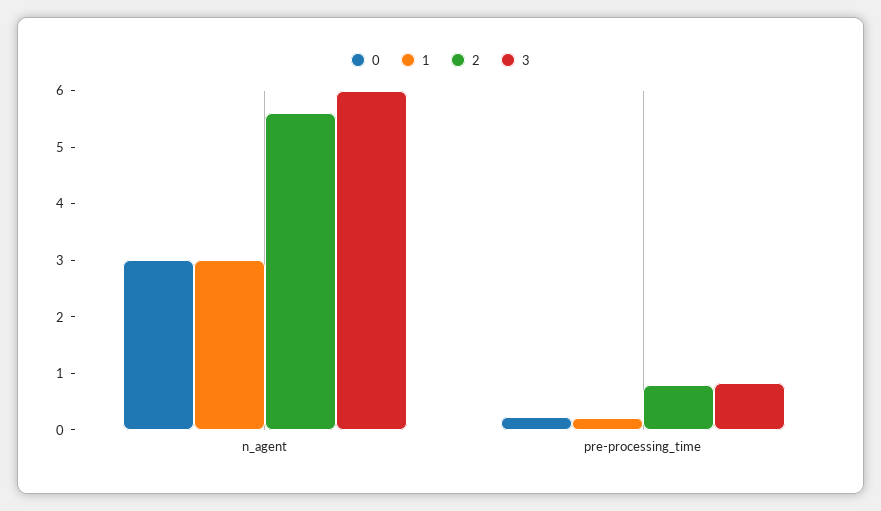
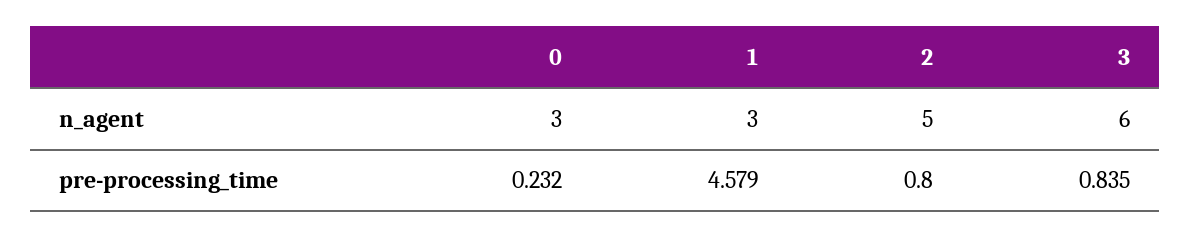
  {
    "0": {
      "n_agent": 3,
      "pre-processing_time": 0.232
    },
    "1": {
      "n_agent": 3,
-     "pre-processing_time": 0.2
+     "pre-processing_time": 4.579
    },
    "2": {
-     "n_agent": 5.6,
+     "n_agent": 5,
      "pre-processing_time": 0.8
    },
    "3": {
      "n_agent": 6,
      "pre-processing_time": 0.835
    }
  }

